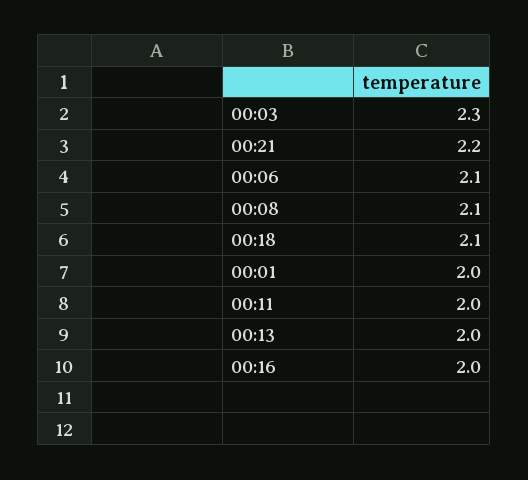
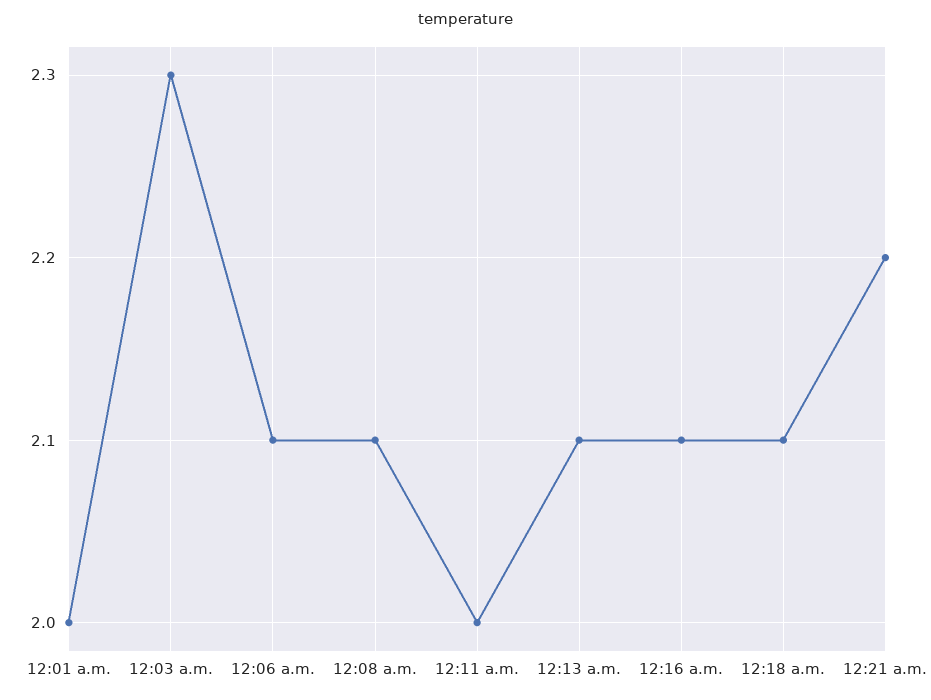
  {
    "00:03": 2.3,
    "00:21": 2.2,
    "00:06": 2.1,
    "00:08": 2.1,
    "00:18": 2.1,
    "00:01": 2,
    "00:11": 2,
-   "00:13": 2,
+   "00:13": 2.1,
-   "00:16": 2
+   "00:16": 2.1
  }

